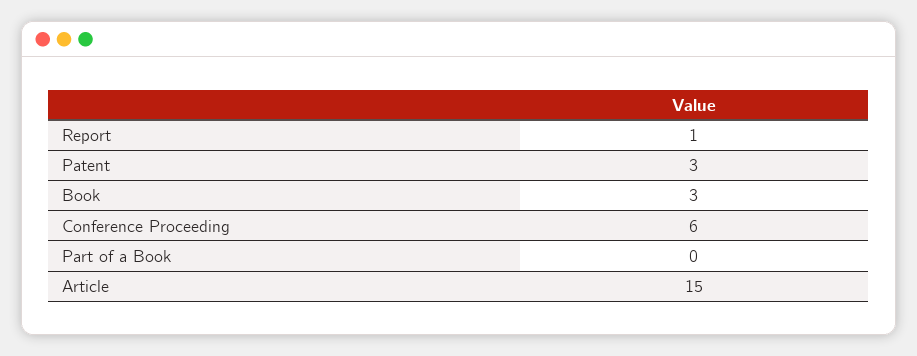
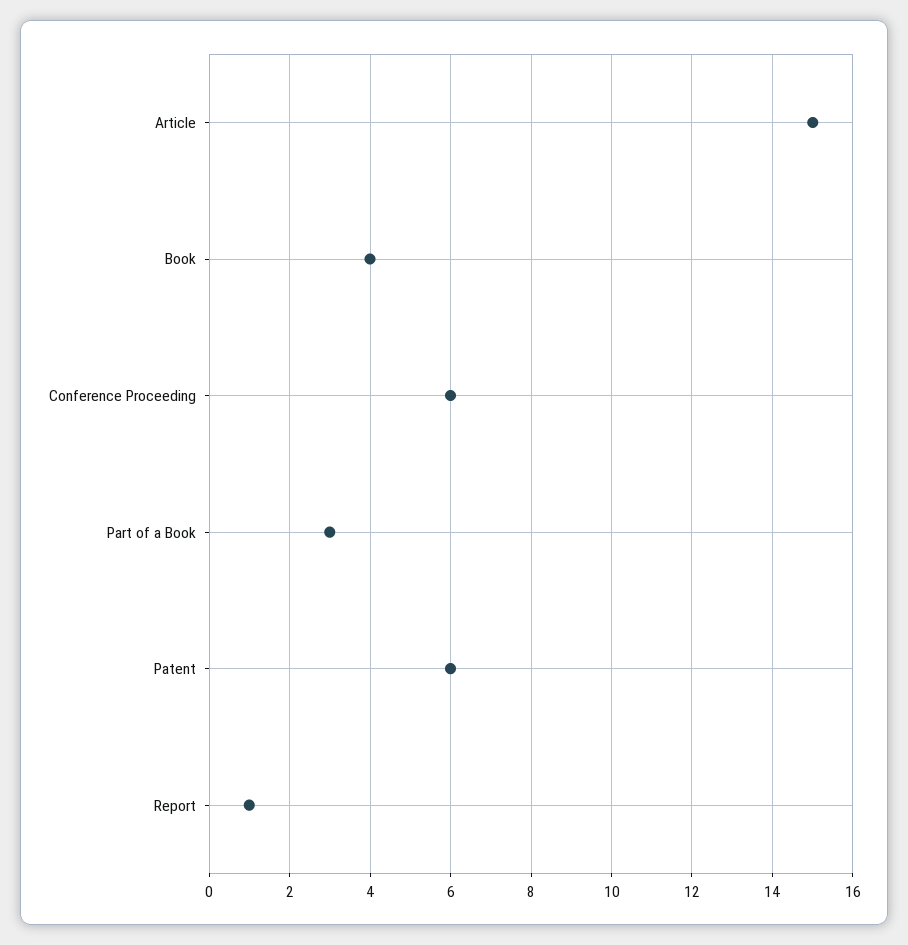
  {
    "Report": 1,
-   "Patent": 3,
+   "Patent": 6,
-   "Book": 3,
+   "Book": 4,
    "Conference Proceeding": 6,
-   "Part of a Book": 0,
+   "Part of a Book": 3,
    "Article": 15
  }

